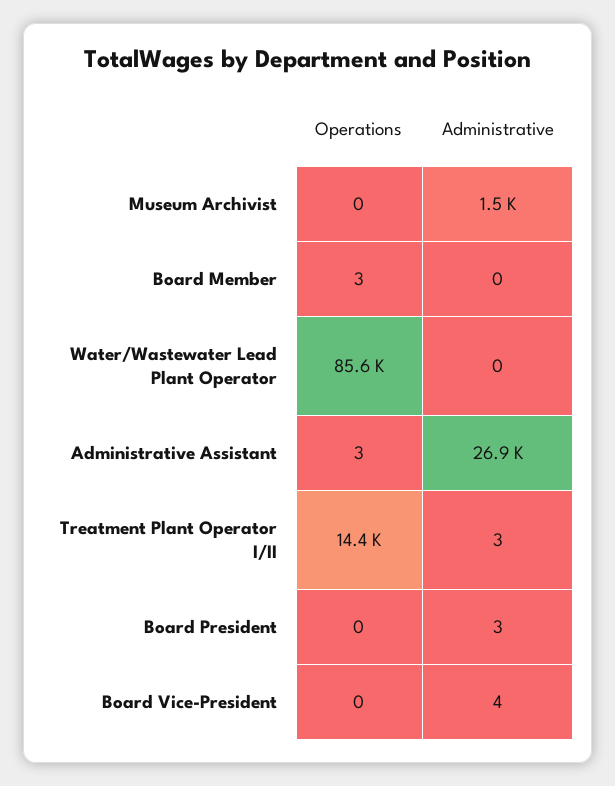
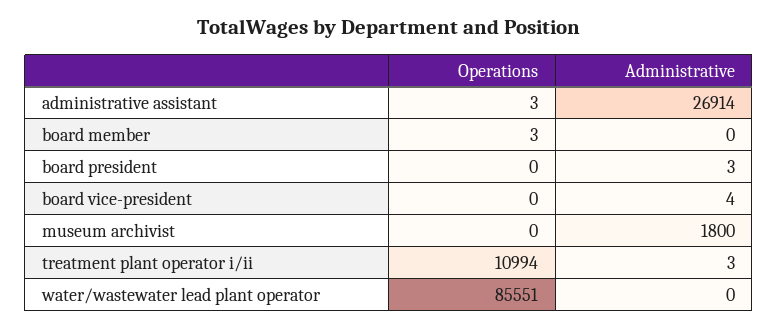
  {
    "Operations": {
      "Museum Archivist": 0,
      "Board Member": 3,
      "Water/Wastewater Lead Plant Operator": 85551,
      "Administrative Assistant": 3,
-     "Treatment Plant Operator I/II": 14400,
+     "Treatment Plant Operator I/II": 10994,
      "Board President": 0,
      "Board Vice-President": 0
    },
    "Administrative": {
-     "Museum Archivist": 1500,
+     "Museum Archivist": 1800,
      "Board Member": 0,
      "Water/Wastewater Lead Plant Operator": 0,
      "Administrative Assistant": 26914,
      "Treatment Plant Operator I/II": 3,
      "Board President": 3,
      "Board Vice-President": 4
    }
  }

